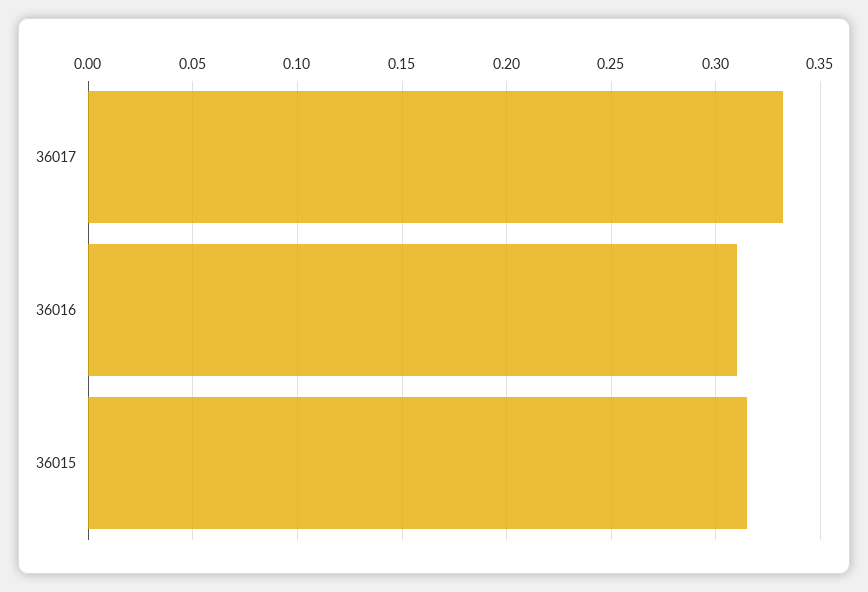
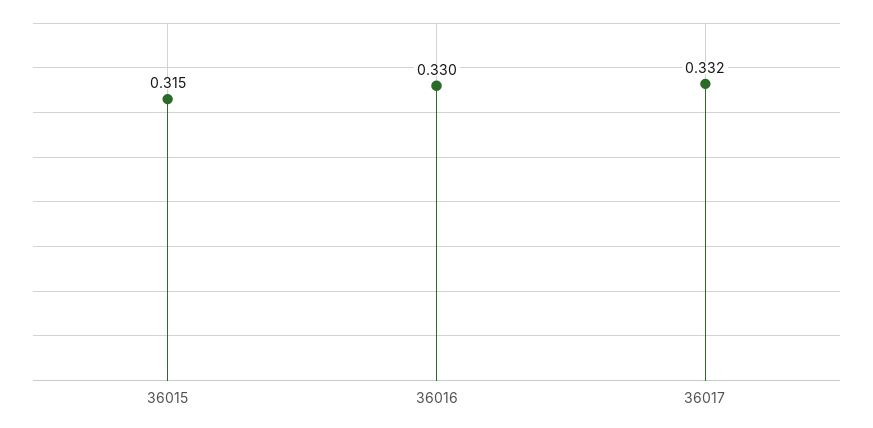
  {
    "36017": 0.332,
-   "36016": 0.31,
+   "36016": 0.33,
    "36015": 0.315
  }

